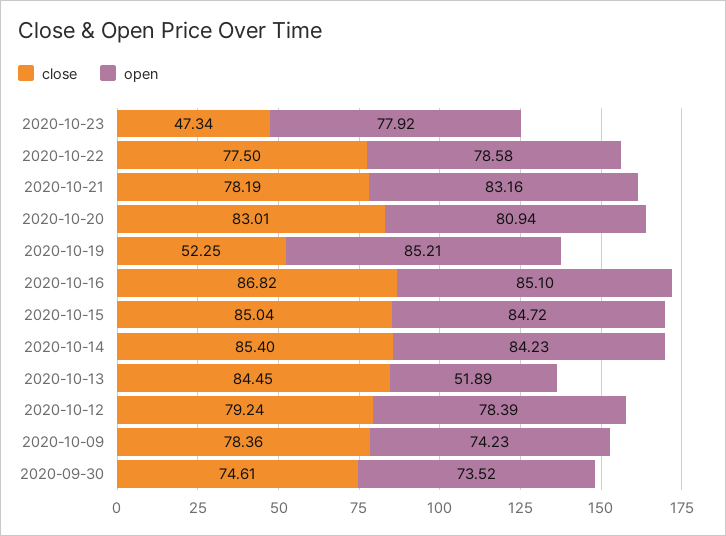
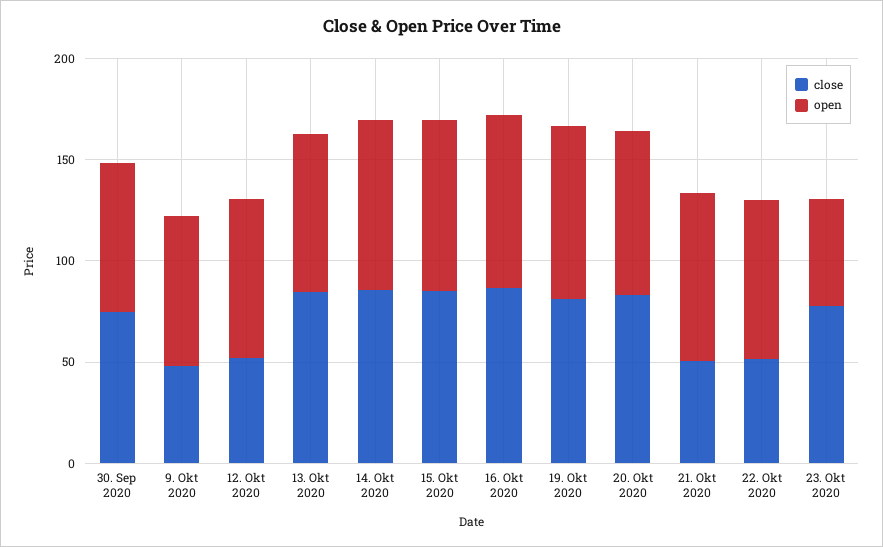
  {
    "close": {
-     "2020-10-23": 47.34,
+     "2020-10-23": 80,
-     "2020-10-22": 77.5,
+     "2020-10-22": 50,
-     "2020-10-21": 78.19,
+     "2020-10-21": 50,
      "2020-10-20": 83.01,
-     "2020-10-19": 52.25,
+     "2020-10-19": 80,
      "2020-10-16": 86.82,
      "2020-10-15": 85.04,
      "2020-10-14": 85.4,
      "2020-10-13": 84.45,
-     "2020-10-12": 79.24,
+     "2020-10-12": 50,
-     "2020-10-09": 78.36,
+     "2020-10-09": 50,
      "2020-09-30": 74.61
    },
    "open": {
-     "2020-10-23": 77.92,
+     "2020-10-23": 50,
      "2020-10-22": 78.58,
      "2020-10-21": 83.16,
      "2020-10-20": 80.94,
      "2020-10-19": 85.21,
      "2020-10-16": 85.1,
      "2020-10-15": 84.72,
      "2020-10-14": 84.23,
-     "2020-10-13": 51.89,
+     "2020-10-13": 80,
      "2020-10-12": 78.39,
      "2020-10-09": 74.23,
      "2020-09-30": 73.52
    }
  }

